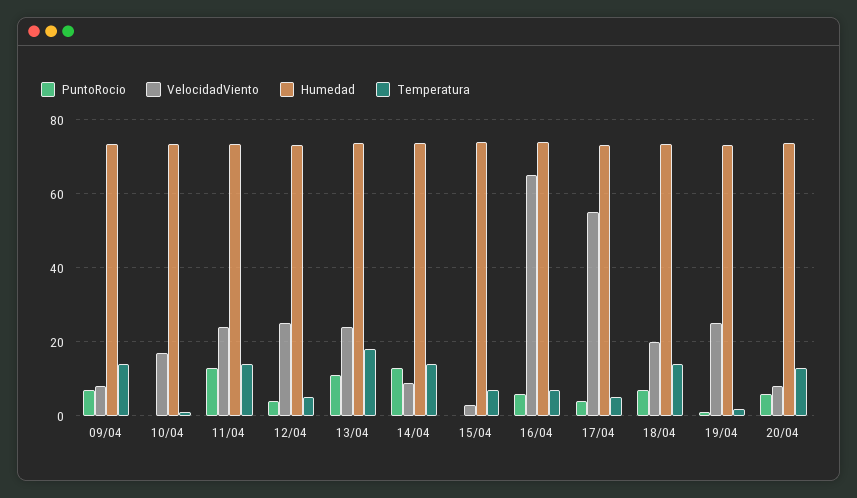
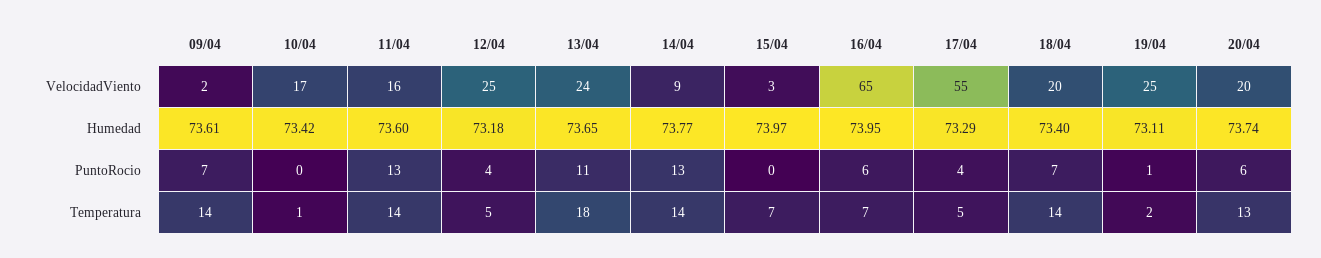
  {
    "PuntoRocio": {
      "09/04": 7,
      "10/04": 0,
      "11/04": 13,
      "12/04": 4,
      "13/04": 11,
      "14/04": 13,
      "15/04": 0,
      "16/04": 6,
      "17/04": 4,
      "18/04": 7,
      "19/04": 1,
      "20/04": 6
    },
    "VelocidadViento": {
-     "09/04": 8,
+     "09/04": 2,
      "10/04": 17,
-     "11/04": 24,
+     "11/04": 16,
      "12/04": 25,
      "13/04": 24,
      "14/04": 9,
      "15/04": 3,
      "16/04": 65,
      "17/04": 55,
      "18/04": 20,
      "19/04": 25,
-     "20/04": 8
+     "20/04": 20
    },
    "Humedad": {
      "09/04": 73.61,
      "10/04": 73.42,
      "11/04": 73.6,
      "12/04": 73.18,
      "13/04": 73.65,
      "14/04": 73.77,
      "15/04": 73.97,
      "16/04": 73.95,
      "17/04": 73.29,
      "18/04": 73.4,
      "19/04": 73.11,
      "20/04": 73.74
    },
    "Temperatura": {
      "09/04": 14,
      "10/04": 1,
      "11/04": 14,
      "12/04": 5,
      "13/04": 18,
      "14/04": 14,
      "15/04": 7,
      "16/04": 7,
      "17/04": 5,
      "18/04": 14,
      "19/04": 2,
      "20/04": 13
    }
  }

